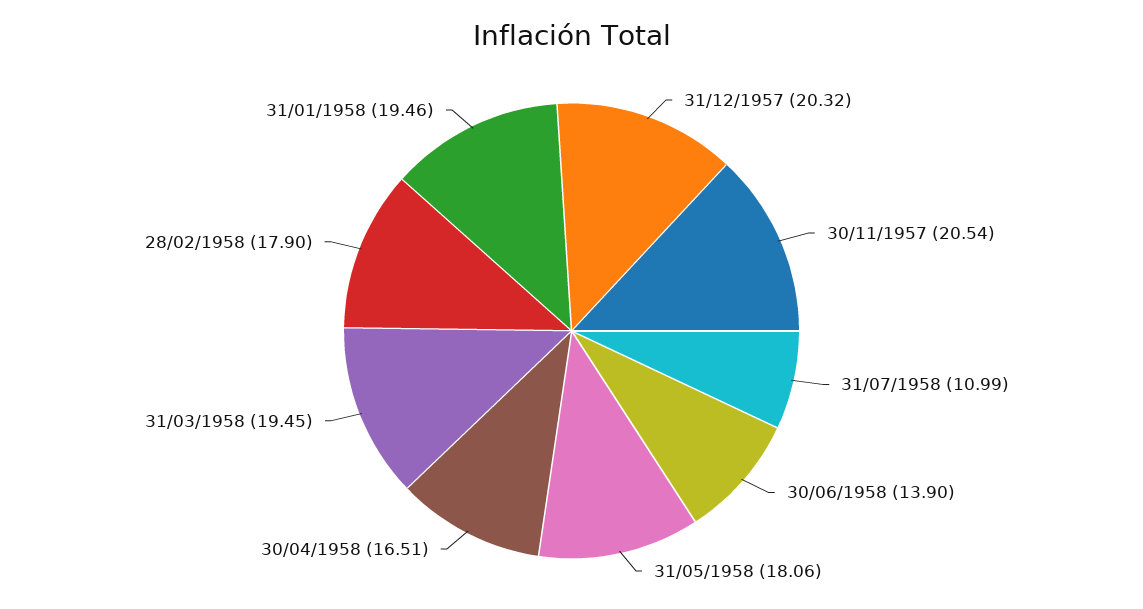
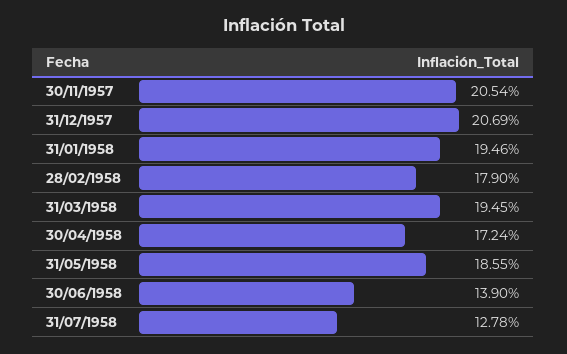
  {
-   "31/12/1957": 20.32,
+   "31/12/1957": 20.69,
    "30/11/1957": 20.54,
-   "31/07/1958": 10.99,
+   "31/07/1958": 12.78,
    "30/06/1958": 13.9,
-   "31/05/1958": 18.06,
+   "31/05/1958": 18.55,
-   "30/04/1958": 16.51,
+   "30/04/1958": 17.24,
    "31/03/1958": 19.45,
    "28/02/1958": 17.9,
    "31/01/1958": 19.46
  }

